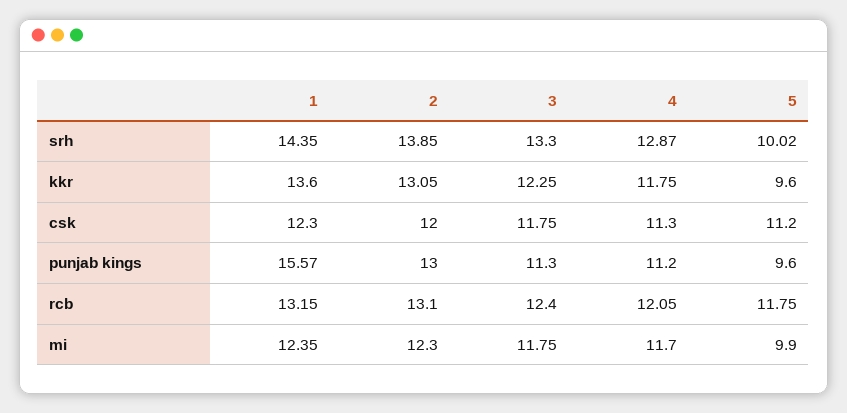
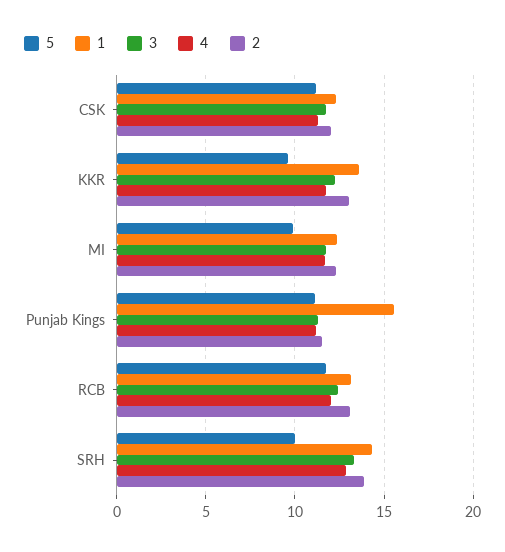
  {
    "1": {
      "srh": 14.35,
      "kkr": 13.6,
      "csk": 12.3,
      "punjab kings": 15.57,
      "rcb": 13.15,
      "mi": 12.35
    },
    "2": {
      "srh": 13.85,
      "kkr": 13.05,
      "csk": 12,
-     "punjab kings": 13,
+     "punjab kings": 11.5,
      "rcb": 13.1,
      "mi": 12.3
    },
    "3": {
      "srh": 13.3,
      "kkr": 12.25,
      "csk": 11.75,
      "punjab kings": 11.3,
      "rcb": 12.4,
      "mi": 11.75
    },
    "4": {
      "srh": 12.87,
      "kkr": 11.75,
      "csk": 11.3,
      "punjab kings": 11.2,
      "rcb": 12.05,
      "mi": 11.7
    },
    "5": {
      "srh": 10.02,
      "kkr": 9.6,
      "csk": 11.2,
-     "punjab kings": 9.6,
+     "punjab kings": 11,
      "rcb": 11.75,
      "mi": 9.9
    }
  }

